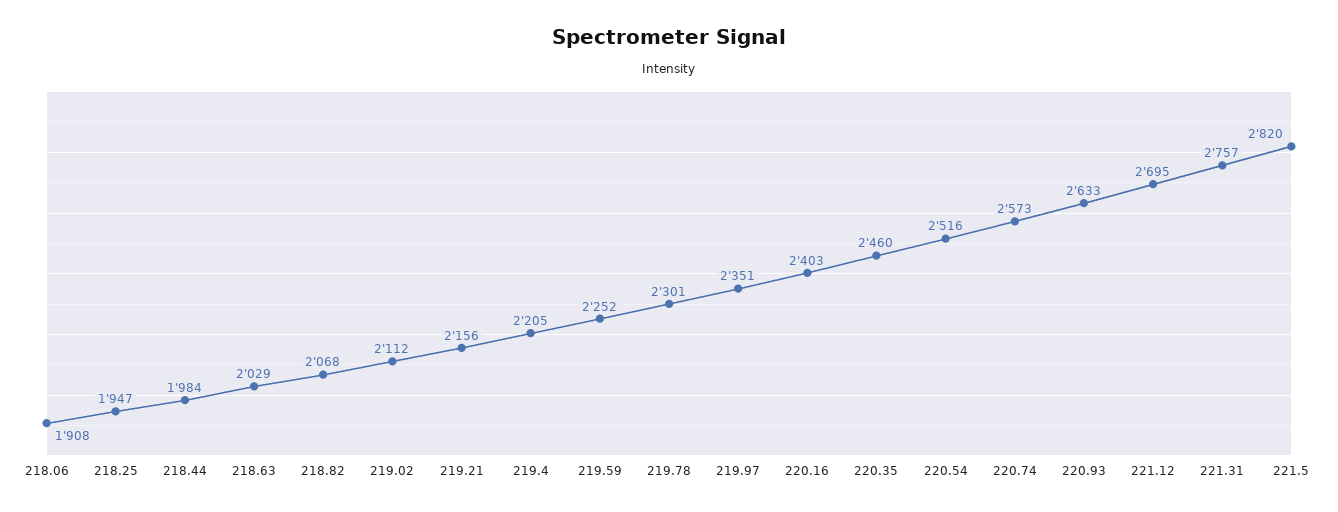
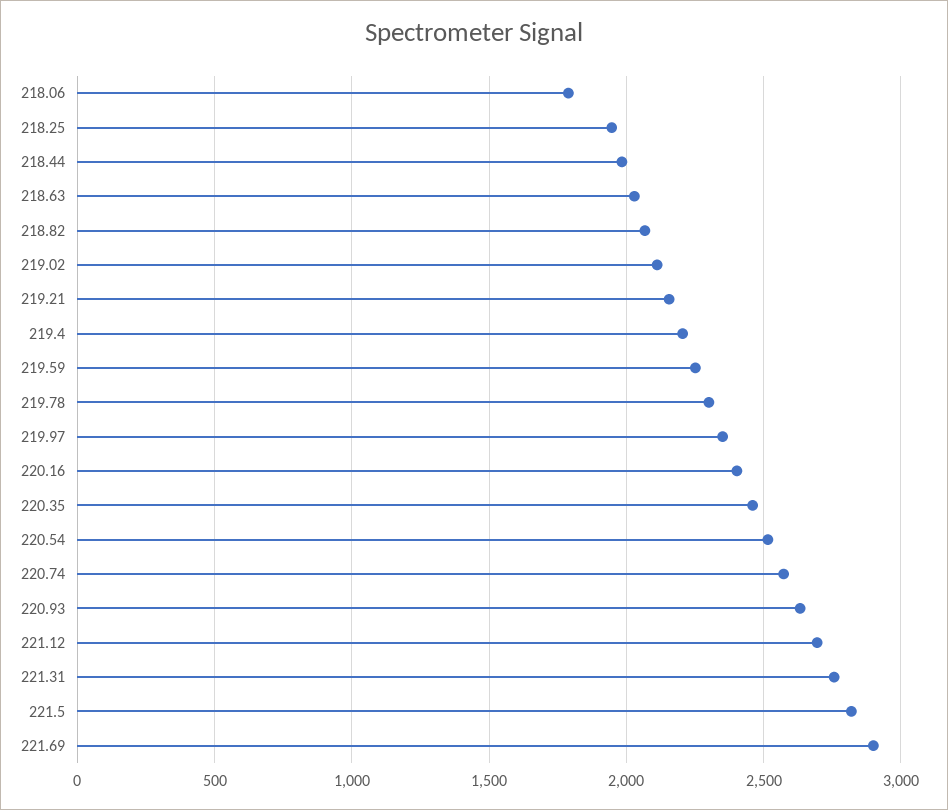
  {
-   "218.06": 1908,
+   "218.06": 1800,
    "218.25": 1947,
    "218.44": 1984,
    "218.63": 2029,
    "218.82": 2068,
    "219.02": 2112,
    "219.21": 2156,
    "219.4": 2205,
    "219.59": 2252,
    "219.78": 2301,
    "219.97": 2351,
    "220.16": 2403,
    "220.35": 2460,
    "220.54": 2516,
    "220.74": 2573,
    "220.93": 2633,
    "221.12": 2695,
    "221.31": 2757,
-   "221.5": 2820
+   "221.5": 2820,
+   "221.69": 2900
  }

